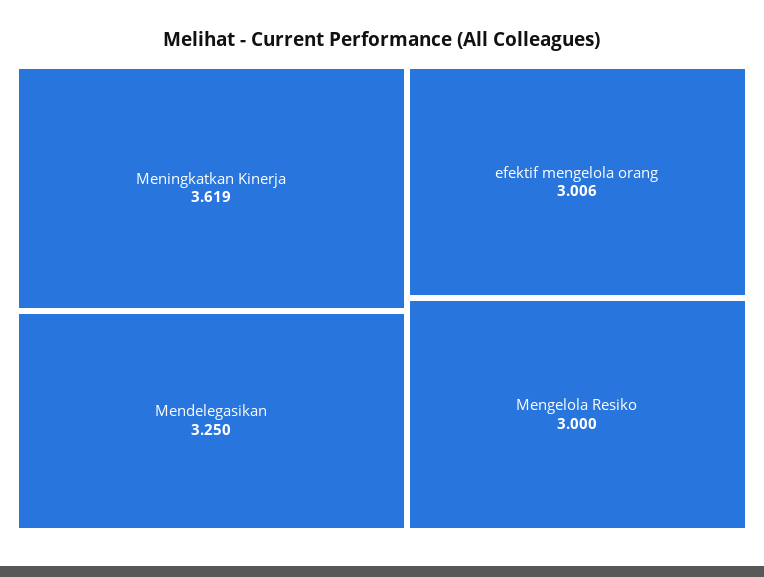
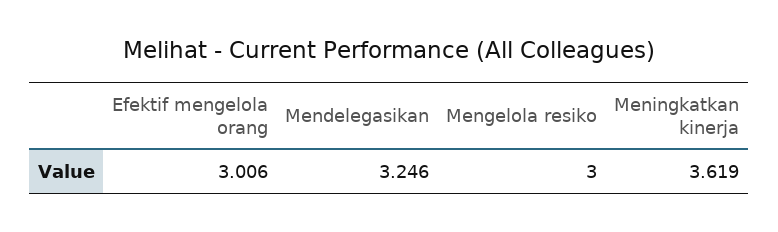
  {
    "Meningkatkan Kinerja": 3.619,
-   "Mendelegasikan": 3.25,
+   "Mendelegasikan": 3.246,
    "efektif mengelola orang": 3.006,
    "Mengelola Resiko": 3
  }

